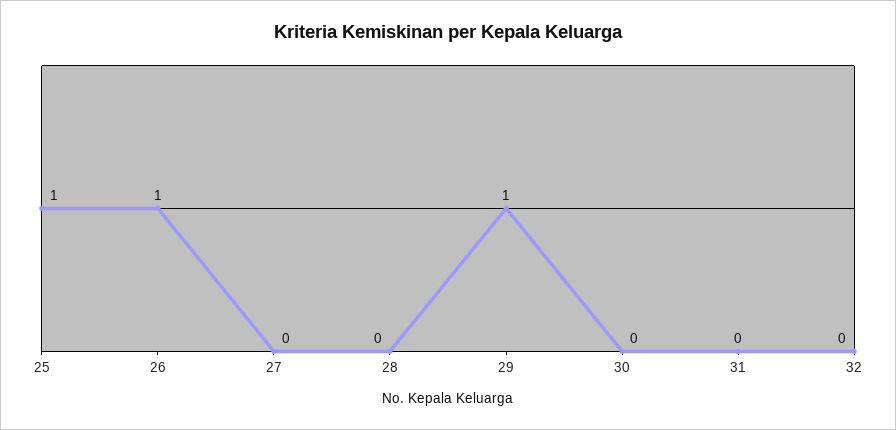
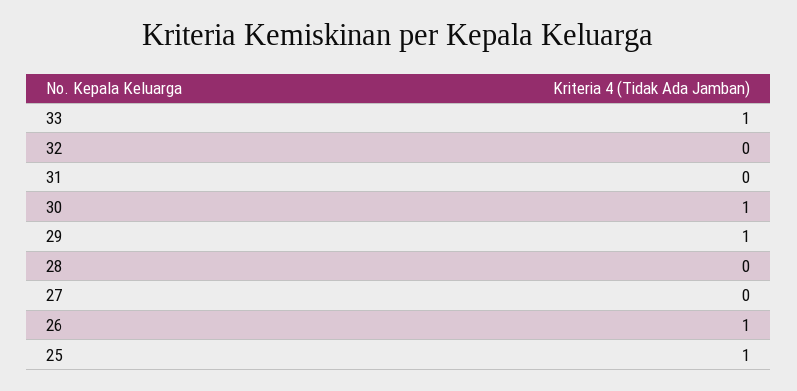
  {
    "25": 1,
    "26": 1,
    "27": 0,
    "28": 0,
    "29": 1,
-   "30": 0,
+   "30": 1,
    "31": 0,
-   "32": 0
+   "32": 0,
+   "33": 1
  }

